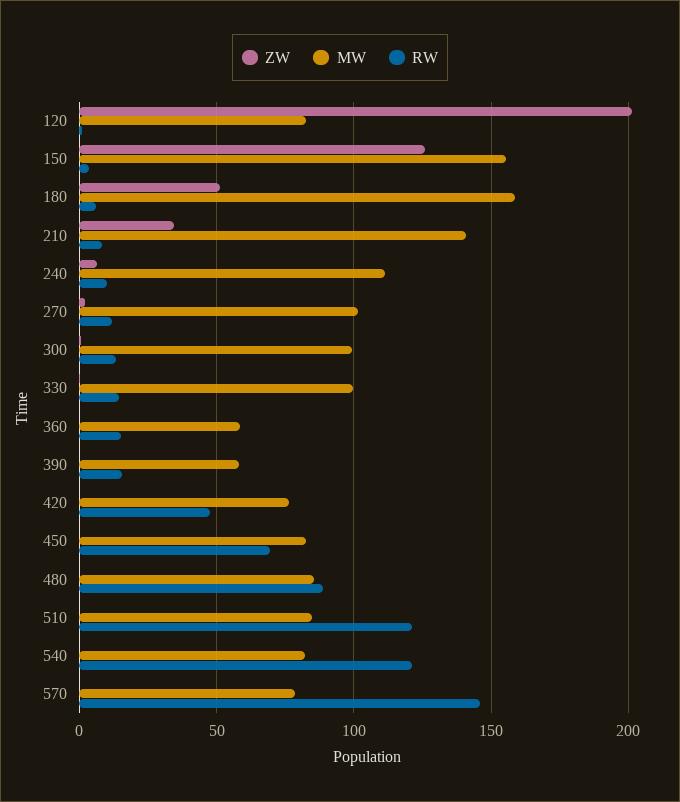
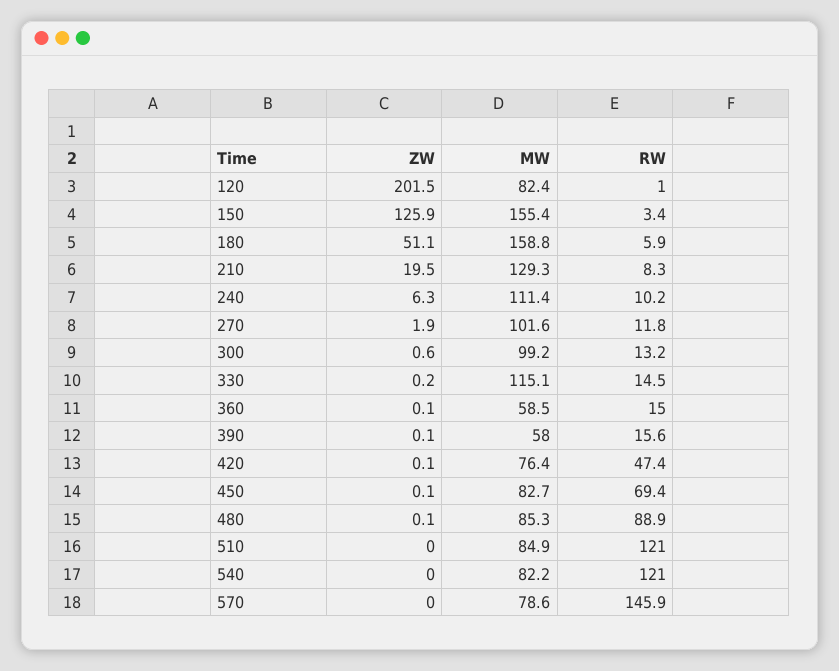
  {
    "ZW": {
      "120": 201.5,
      "150": 125.9,
      "180": 51.1,
-     "210": 35,
+     "210": 19.5,
      "240": 6.3,
      "270": 1.9,
      "300": 0.6,
      "330": 0.2,
      "360": 0.1,
      "390": 0.1,
      "420": 0.1,
      "450": 0.1,
      "480": 0.1,
      "510": 0,
      "540": 0,
      "570": 0
    },
    "MW": {
      "120": 82.4,
      "150": 155.4,
      "180": 158.8,
-     "210": 140,
+     "210": 129.3,
      "240": 111.4,
      "270": 101.6,
      "300": 99.2,
-     "330": 100,
+     "330": 115.1,
      "360": 58.5,
      "390": 58,
      "420": 76.4,
      "450": 82.7,
      "480": 85.3,
      "510": 84.9,
      "540": 82.2,
      "570": 78.6
    },
    "RW": {
      "120": 1,
      "150": 3.4,
      "180": 5.9,
      "210": 8.3,
      "240": 10.2,
      "270": 11.8,
      "300": 13.2,
      "330": 14.5,
      "360": 15,
      "390": 15.6,
      "420": 47.4,
      "450": 69.4,
      "480": 88.9,
      "510": 121,
      "540": 121,
      "570": 145.9
    }
  }

